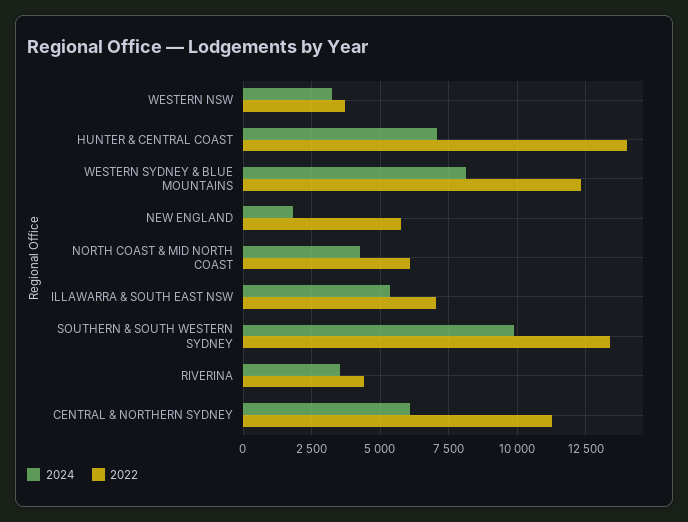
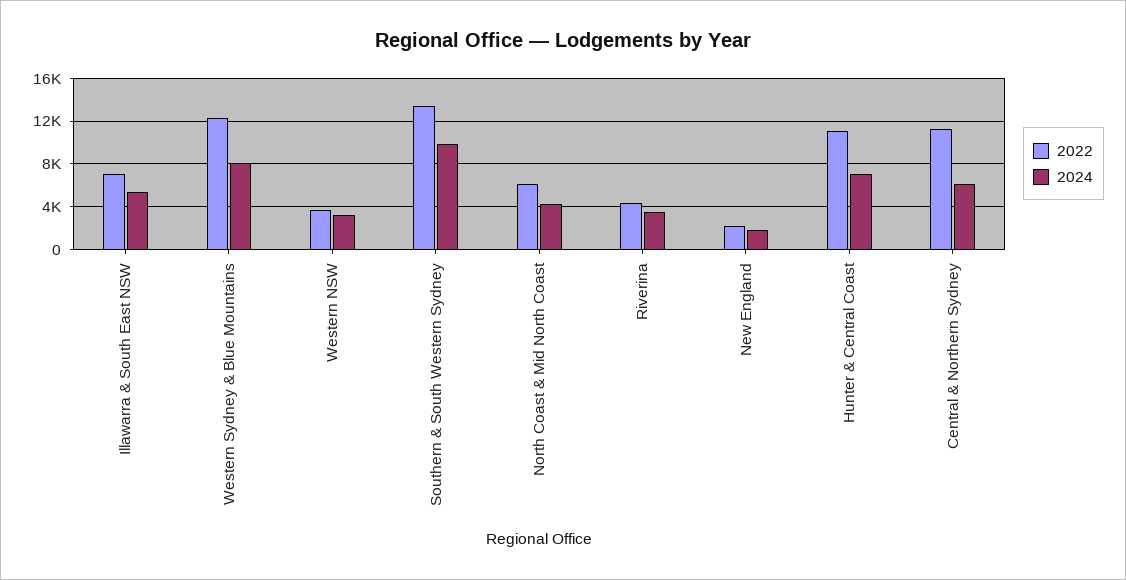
  {
    "2024": {
      "WESTERN NSW": 3250,
      "HUNTER & CENTRAL COAST": 7000,
      "WESTERN SYDNEY & BLUE MOUNTAINS": 8000,
      "NEW ENGLAND": 1750,
      "NORTH COAST & MID NORTH COAST": 4250,
      "ILLAWARRA & SOUTH EAST NSW": 5250,
      "SOUTHERN & SOUTH WESTERN SYDNEY": 9750,
      "RIVERINA": 3500,
      "CENTRAL & NORTHERN SYDNEY": 6000
    },
    "2022": {
      "WESTERN NSW": 3750,
-     "HUNTER & CENTRAL COAST": 14000,
+     "HUNTER & CENTRAL COAST": 11000,
      "WESTERN SYDNEY & BLUE MOUNTAINS": 12250,
-     "NEW ENGLAND": 5750,
+     "NEW ENGLAND": 2000,
      "NORTH COAST & MID NORTH COAST": 6000,
      "ILLAWARRA & SOUTH EAST NSW": 7000,
      "SOUTHERN & SOUTH WESTERN SYDNEY": 13250,
      "RIVERINA": 4500,
      "CENTRAL & NORTHERN SYDNEY": 11250
    }
  }

